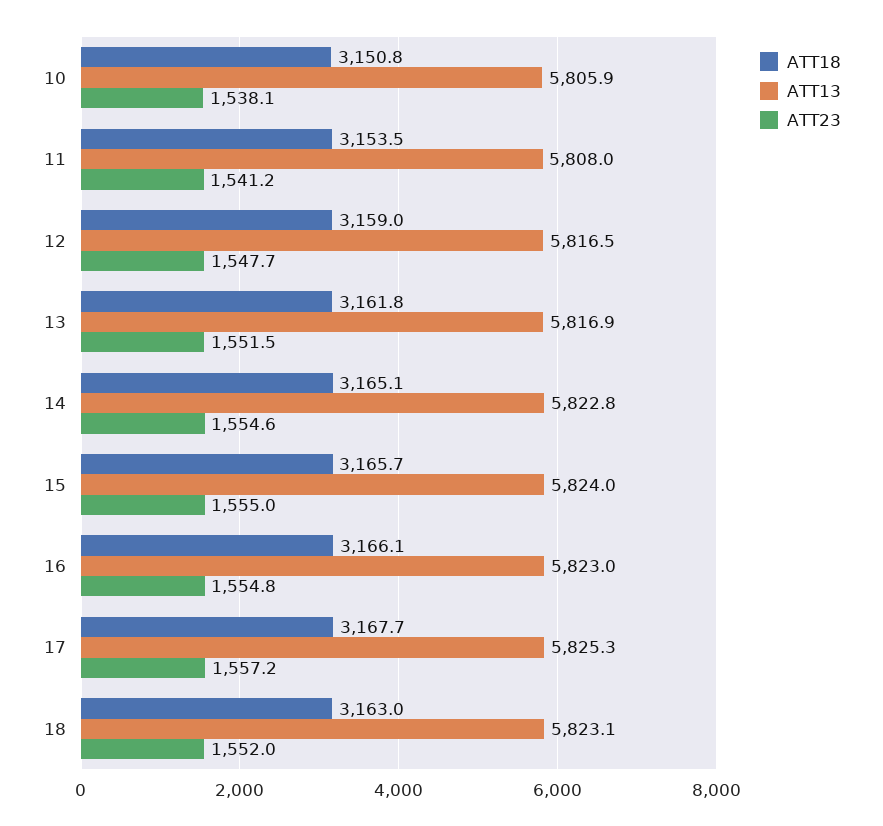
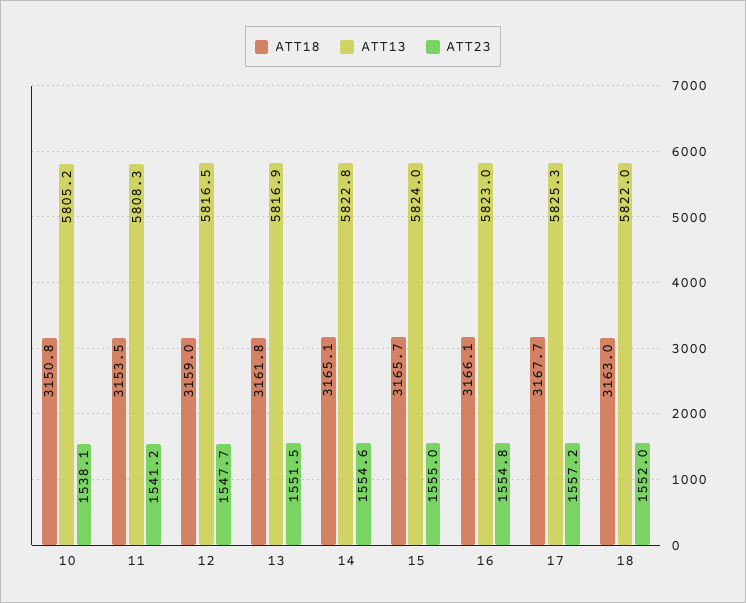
  {
    "ATT18": {
      "10": 3150.8,
      "11": 3153.5,
      "12": 3159,
      "13": 3161.8,
      "14": 3165.1,
      "15": 3165.7,
      "16": 3166.1,
      "17": 3167.7,
      "18": 3163
    },
    "ATT13": {
-     "10": 5805.9,
+     "10": 5805.2,
-     "11": 5808,
+     "11": 5808.3,
      "12": 5816.5,
      "13": 5816.9,
      "14": 5822.8,
      "15": 5824,
      "16": 5823,
      "17": 5825.3,
-     "18": 5823.1
+     "18": 5822
    },
    "ATT23": {
      "10": 1538.1,
      "11": 1541.2,
      "12": 1547.7,
      "13": 1551.5,
      "14": 1554.6,
      "15": 1555,
      "16": 1554.8,
      "17": 1557.2,
      "18": 1552
    }
  }

